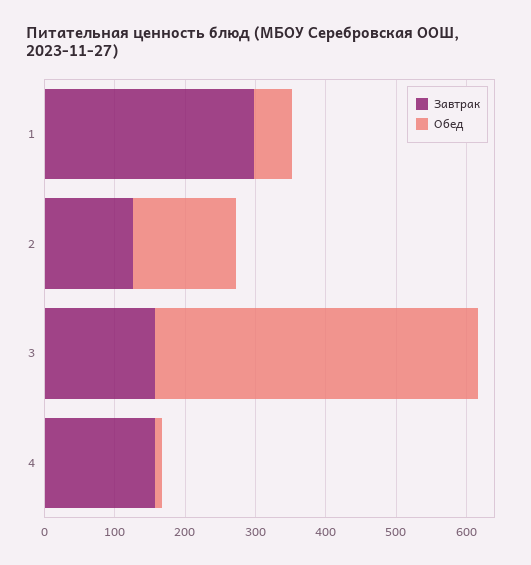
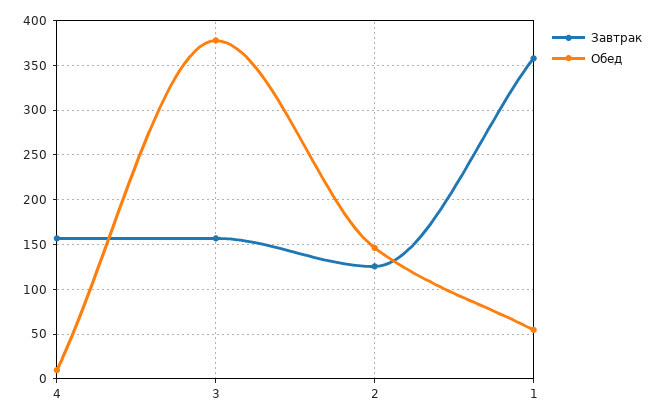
  {
    "Завтрак": {
-     "1": 300,
+     "1": 360,
      "2": 130,
      "3": 160,
      "4": 160
    },
    "Обед": {
      "1": 50,
      "2": 150,
-     "3": 460,
+     "3": 380,
      "4": 10
    }
  }

